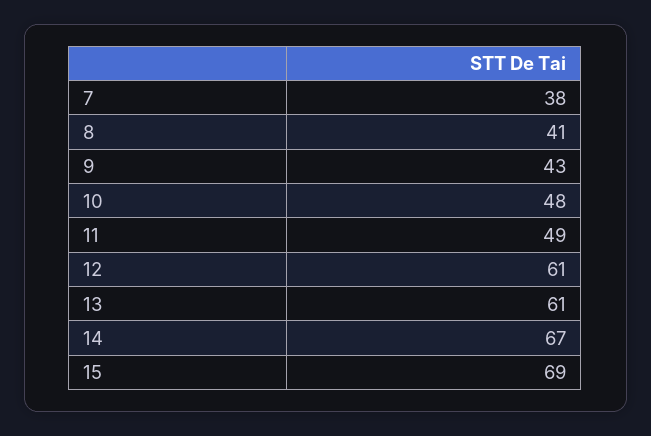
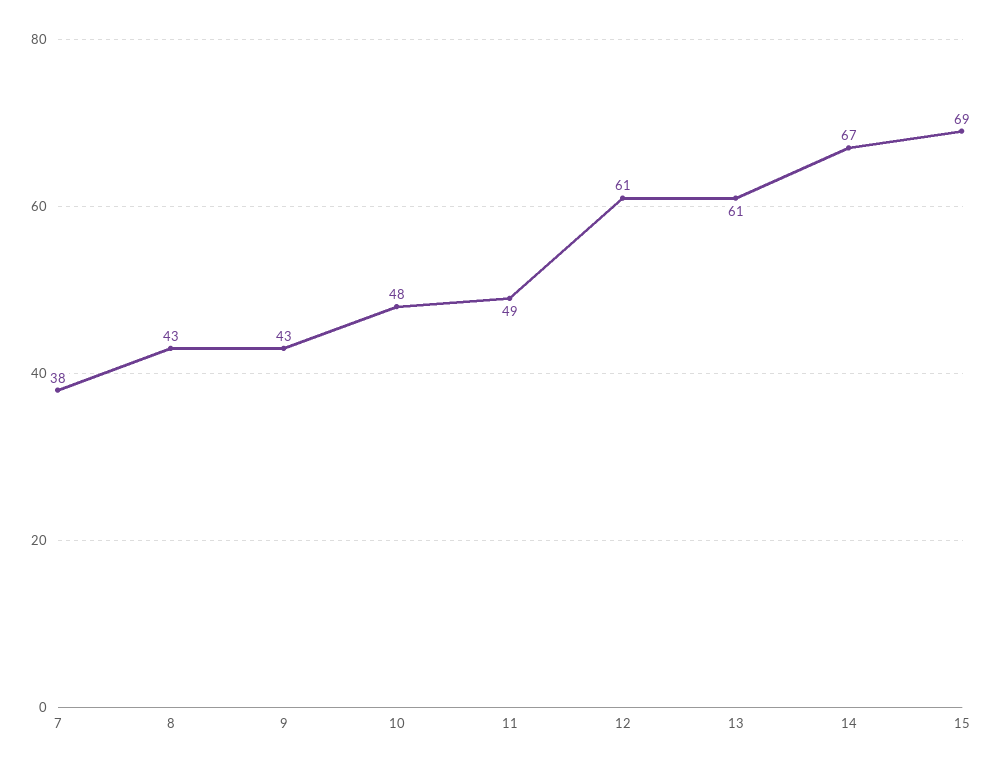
  {
    "7": 38,
-   "8": 41,
+   "8": 43,
    "9": 43,
    "10": 48,
    "11": 49,
    "12": 61,
    "13": 61,
    "14": 67,
    "15": 69
  }

